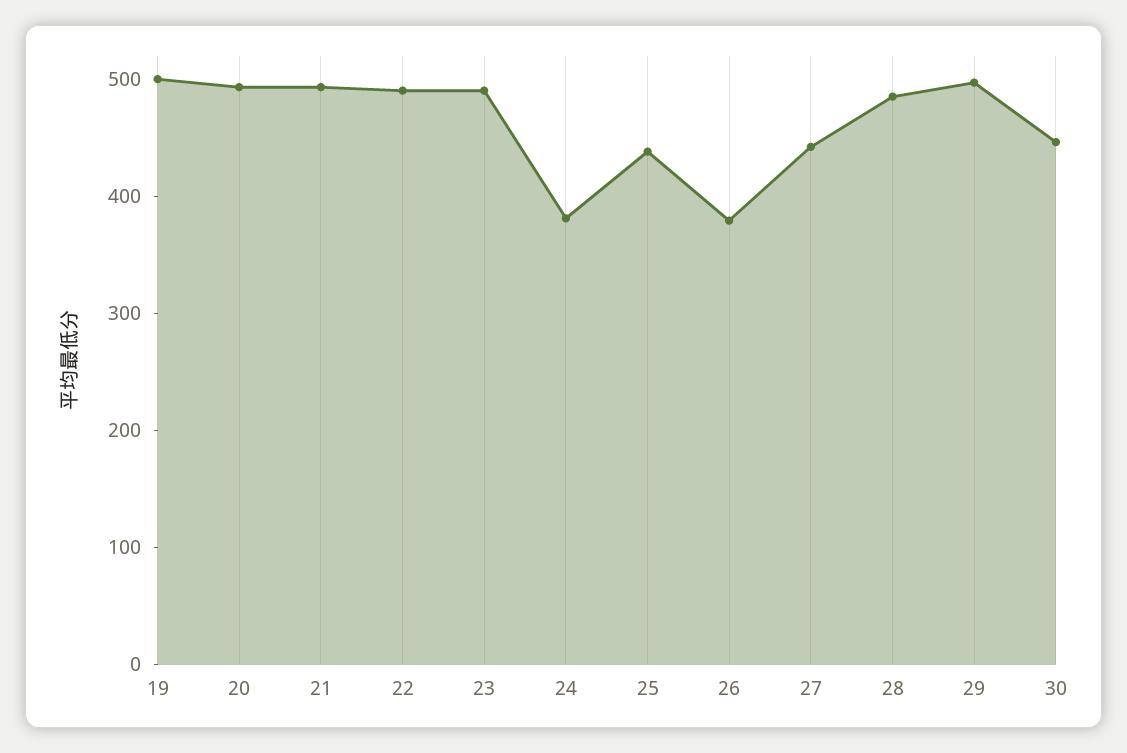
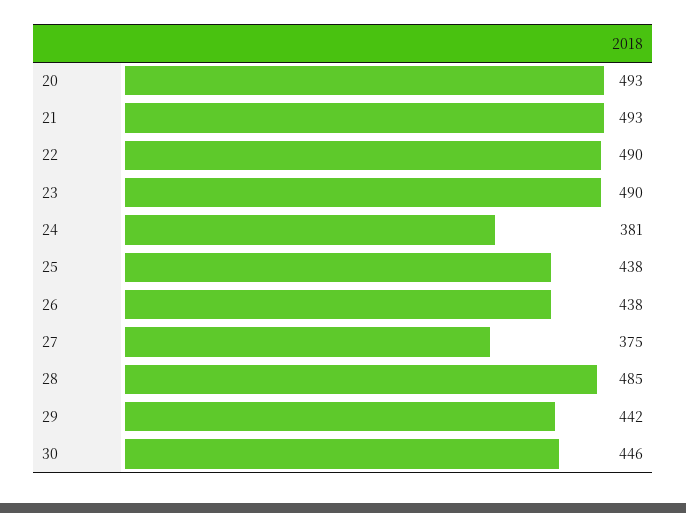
  {
-   "19": 500,
    "20": 493,
    "21": 493,
    "22": 490,
    "23": 490,
    "24": 381,
    "25": 438,
-   "26": 380,
+   "26": 438,
-   "27": 440,
+   "27": 375,
    "28": 485,
-   "29": 500,
+   "29": 442,
    "30": 446
  }

